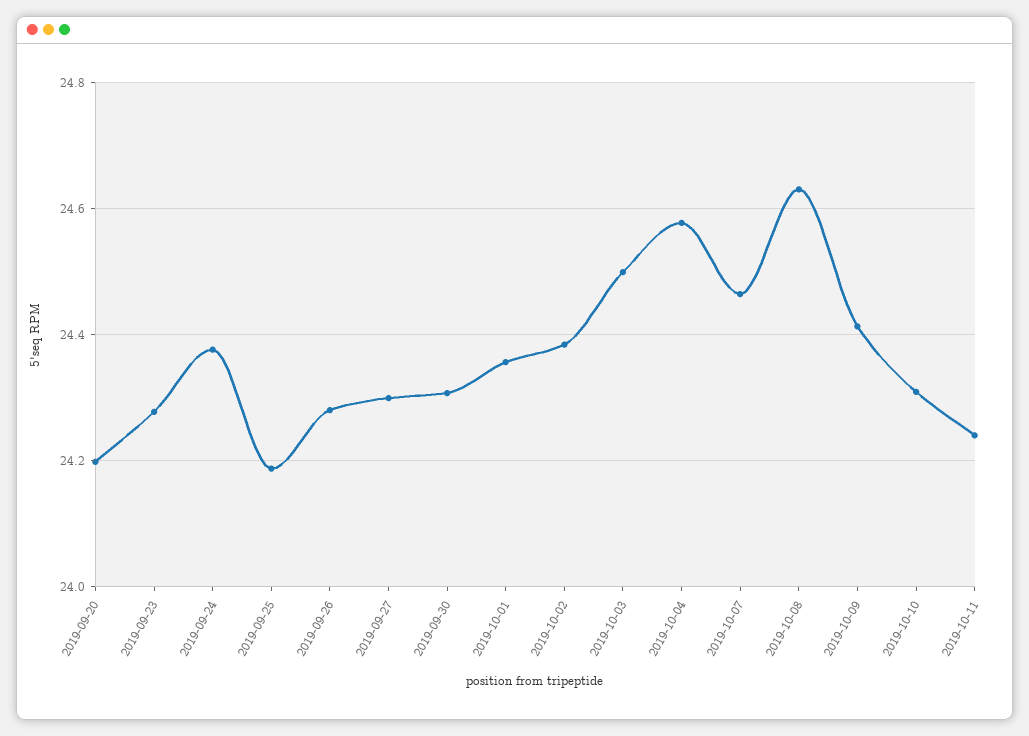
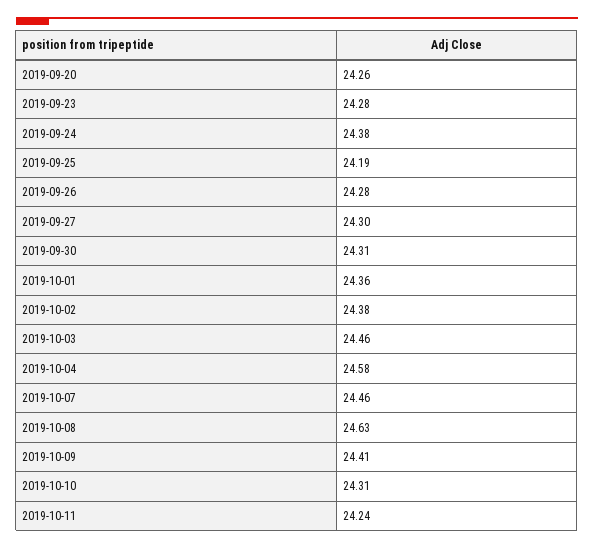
  {
-   "2019-09-20": 24.2,
+   "2019-09-20": 24.26,
    "2019-09-23": 24.28,
    "2019-09-24": 24.38,
    "2019-09-25": 24.19,
    "2019-09-26": 24.28,
    "2019-09-27": 24.3,
    "2019-09-30": 24.31,
    "2019-10-01": 24.36,
    "2019-10-02": 24.38,
-   "2019-10-03": 24.5,
+   "2019-10-03": 24.46,
    "2019-10-04": 24.58,
    "2019-10-07": 24.46,
    "2019-10-08": 24.63,
    "2019-10-09": 24.41,
    "2019-10-10": 24.31,
    "2019-10-11": 24.24
  }

